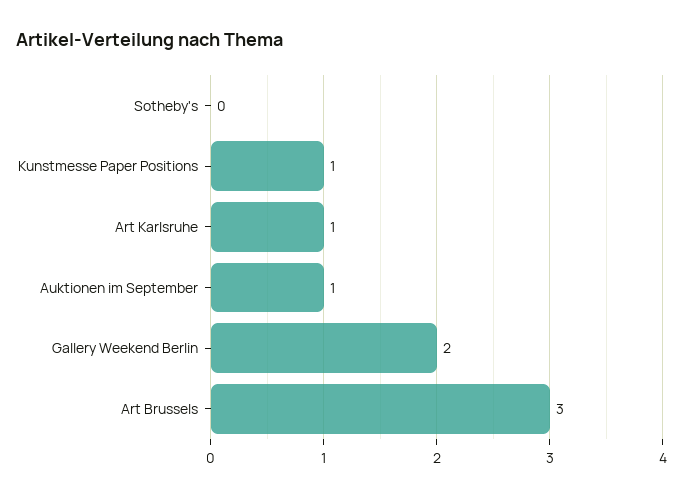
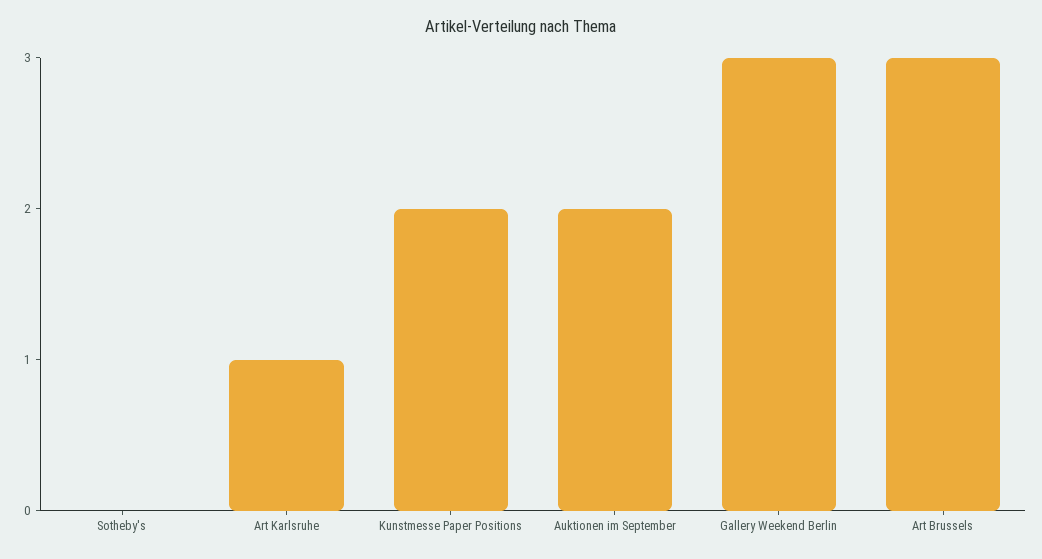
  {
    "Sotheby's": 0,
-   "Kunstmesse Paper Positions": 1,
+   "Kunstmesse Paper Positions": 2,
    "Art Karlsruhe": 1,
-   "Auktionen im September": 1,
+   "Auktionen im September": 2,
-   "Gallery Weekend Berlin": 2,
+   "Gallery Weekend Berlin": 3,
    "Art Brussels": 3
  }

